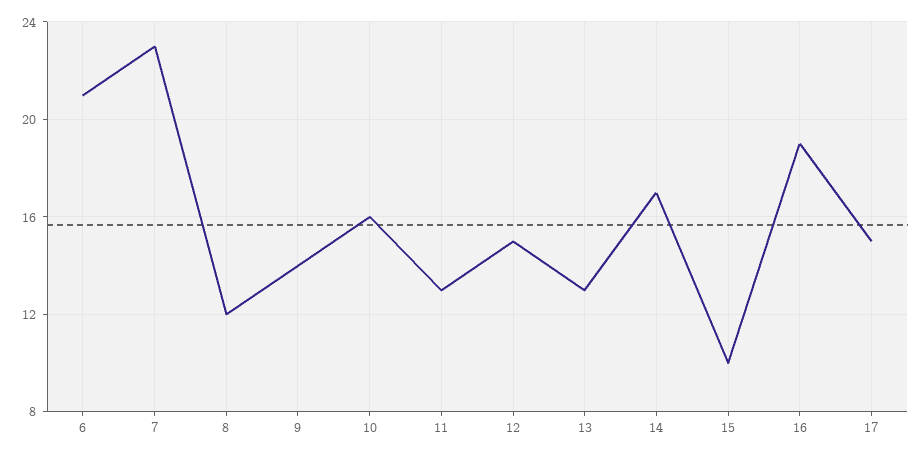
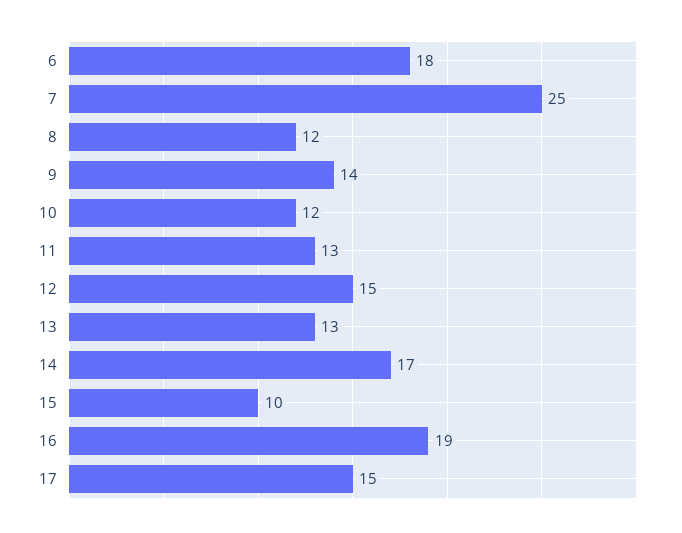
  {
-   "6": 21,
+   "6": 18,
-   "7": 23,
+   "7": 25,
    "8": 12,
    "9": 14,
-   "10": 16,
+   "10": 12,
    "11": 13,
    "12": 15,
    "13": 13,
    "14": 17,
    "15": 10,
    "16": 19,
    "17": 15
  }

